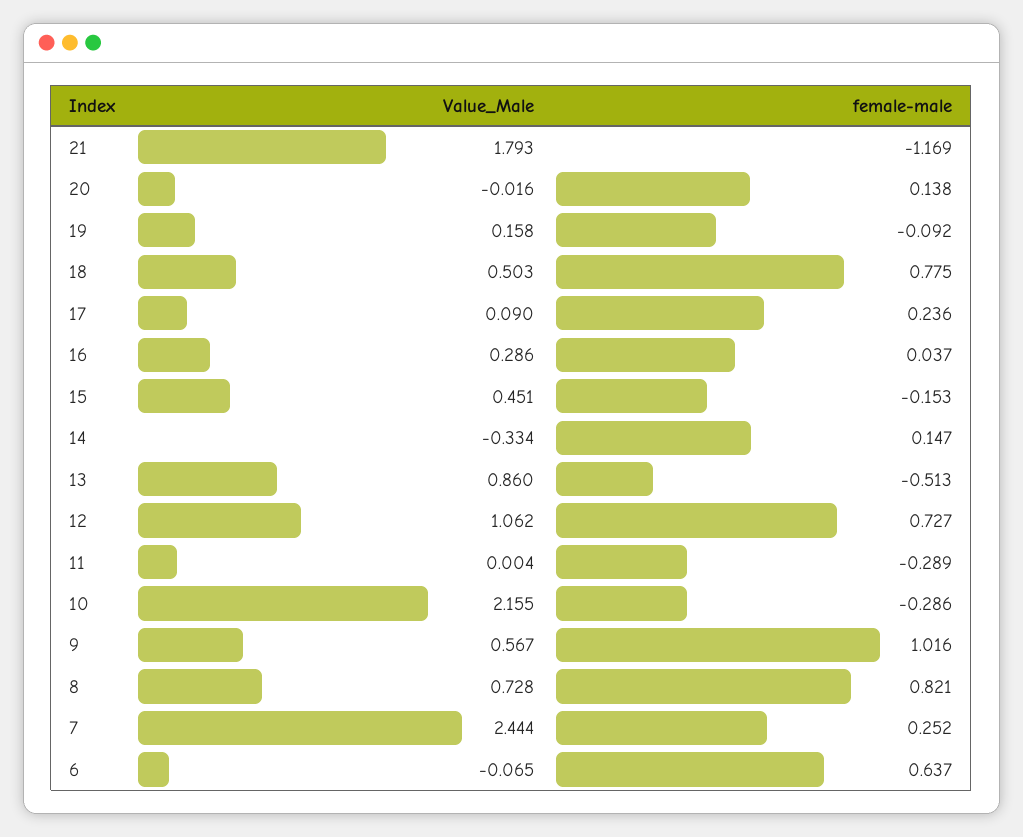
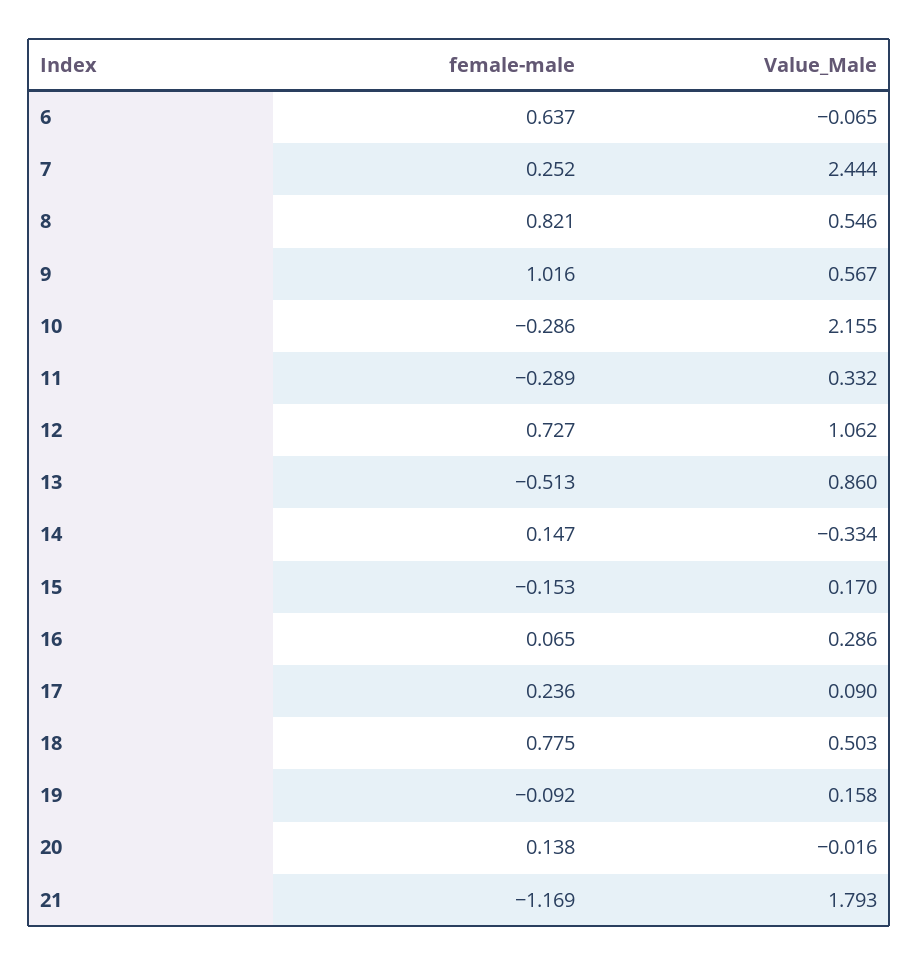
  {
    "Value_Male": {
      "21": 1.793,
      "20": -0.016,
      "19": 0.158,
      "18": 0.503,
      "17": 0.09,
      "16": 0.286,
-     "15": 0.451,
+     "15": 0.17,
      "14": -0.334,
      "13": 0.86,
      "12": 1.062,
-     "11": 0.004,
+     "11": 0.332,
      "10": 2.155,
      "9": 0.567,
-     "8": 0.728,
+     "8": 0.546,
      "7": 2.444,
      "6": -0.065
    },
    "female-male": {
      "21": -1.169,
      "20": 0.138,
      "19": -0.092,
      "18": 0.775,
      "17": 0.236,
-     "16": 0.037,
+     "16": 0.065,
      "15": -0.153,
      "14": 0.147,
      "13": -0.513,
      "12": 0.727,
      "11": -0.289,
      "10": -0.286,
      "9": 1.016,
      "8": 0.821,
      "7": 0.252,
      "6": 0.637
    }
  }

